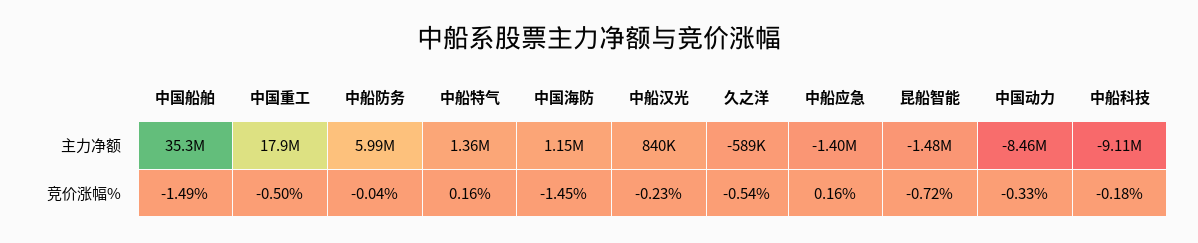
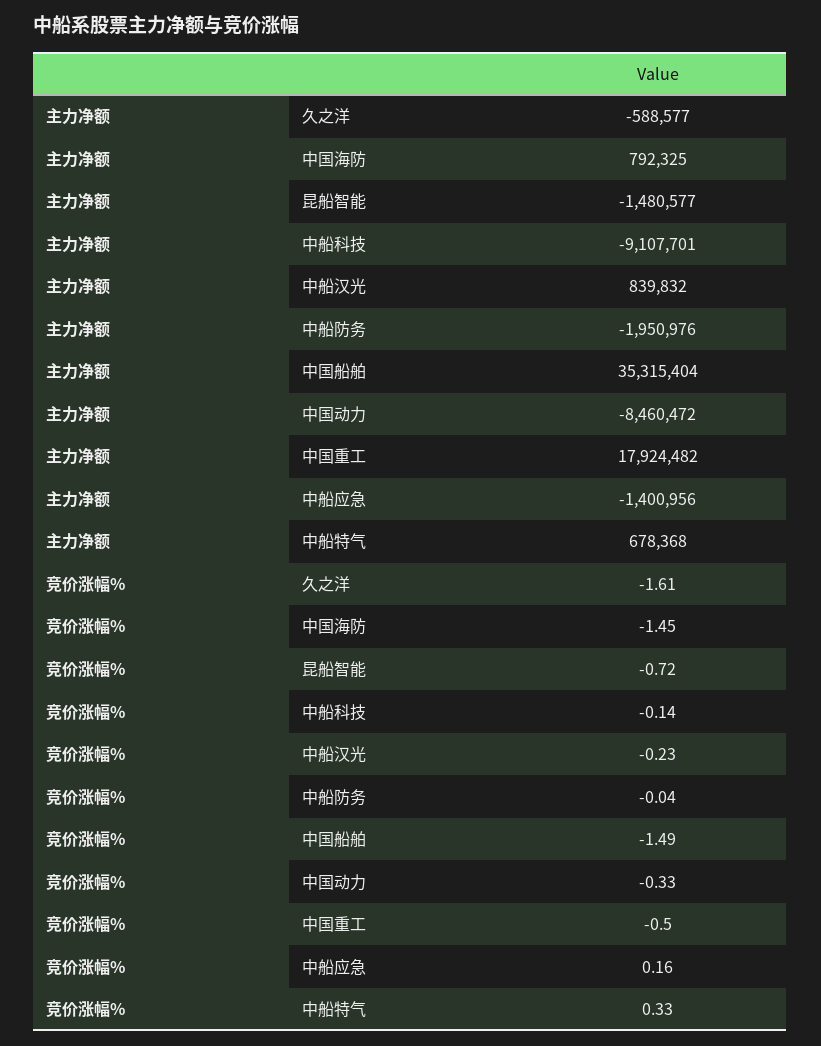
  {
    "中国船舶": {
      "主力净额": 35315404,
      "竞价涨幅%": -1.49
    },
    "中国重工": {
      "主力净额": 17924482,
      "竞价涨幅%": -0.5
    },
    "中船防务": {
-     "主力净额": 5990000,
+     "主力净额": -1950976,
      "竞价涨幅%": -0.04
    },
    "中船特气": {
-     "主力净额": 1360000,
+     "主力净额": 678368,
-     "竞价涨幅%": 0.16
+     "竞价涨幅%": 0.33
    },
    "中国海防": {
-     "主力净额": 1150000,
+     "主力净额": 792325,
      "竞价涨幅%": -1.45
    },
    "中船汉光": {
      "主力净额": 839832,
      "竞价涨幅%": -0.23
    },
    "久之洋": {
      "主力净额": -588577,
-     "竞价涨幅%": -0.54
+     "竞价涨幅%": -1.61
    },
    "中船应急": {
      "主力净额": -1400956,
      "竞价涨幅%": 0.16
    },
    "昆船智能": {
      "主力净额": -1480577,
      "竞价涨幅%": -0.72
    },
    "中国动力": {
      "主力净额": -8460472,
      "竞价涨幅%": -0.33
    },
    "中船科技": {
      "主力净额": -9107701,
-     "竞价涨幅%": -0.18
+     "竞价涨幅%": -0.14
    }
  }

